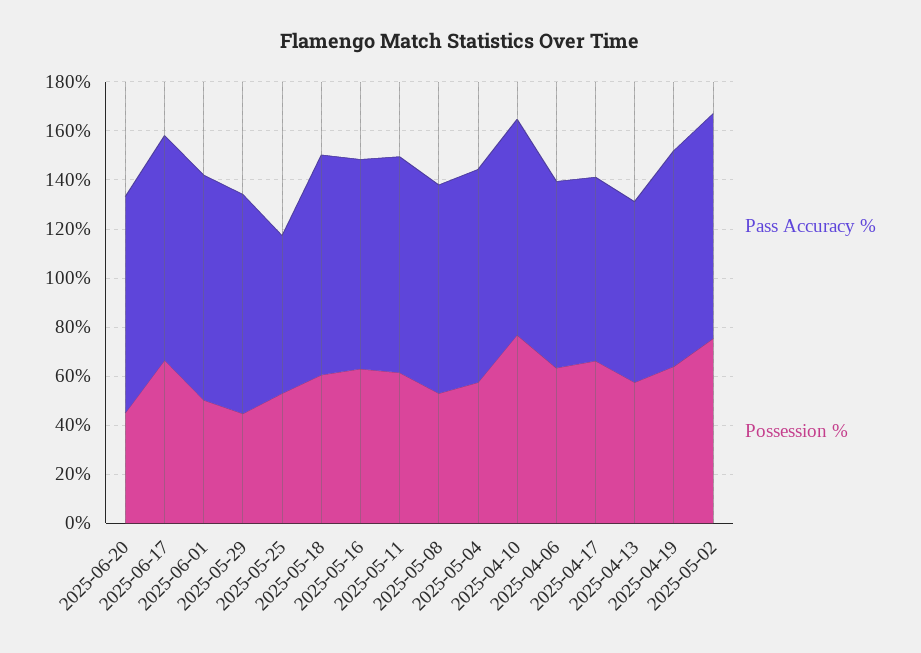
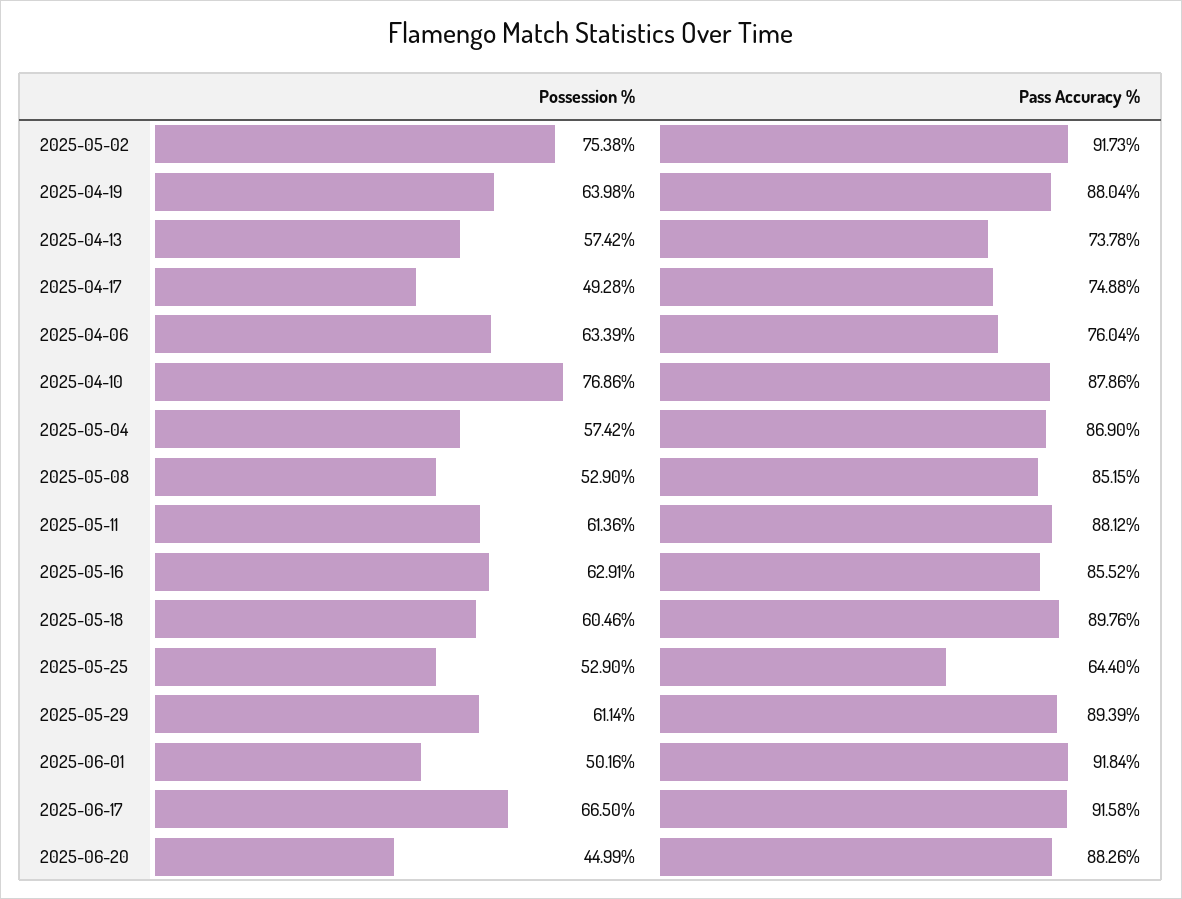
  {
    "Pass Accuracy %": {
      "2025-06-20": 88.26,
      "2025-06-17": 91.58,
      "2025-06-01": 91.84,
      "2025-05-29": 89.39,
      "2025-05-25": 64.4,
      "2025-05-18": 89.76,
      "2025-05-16": 85.52,
      "2025-05-11": 88.12,
      "2025-05-08": 85.15,
      "2025-05-04": 86.9,
      "2025-04-10": 87.86,
      "2025-04-06": 76.04,
      "2025-04-17": 74.88,
      "2025-04-13": 73.78,
      "2025-04-19": 88.04,
      "2025-05-02": 91.73
    },
    "Possession %": {
      "2025-06-20": 44.99,
      "2025-06-17": 66.5,
      "2025-06-01": 50.16,
-     "2025-05-29": 45,
+     "2025-05-29": 61.14,
      "2025-05-25": 52.9,
      "2025-05-18": 60.46,
      "2025-05-16": 62.91,
      "2025-05-11": 61.36,
      "2025-05-08": 52.9,
      "2025-05-04": 57.42,
      "2025-04-10": 76.86,
      "2025-04-06": 63.39,
-     "2025-04-17": 65,
+     "2025-04-17": 49.28,
      "2025-04-13": 57.42,
      "2025-04-19": 63.98,
      "2025-05-02": 75.38
    }
  }

